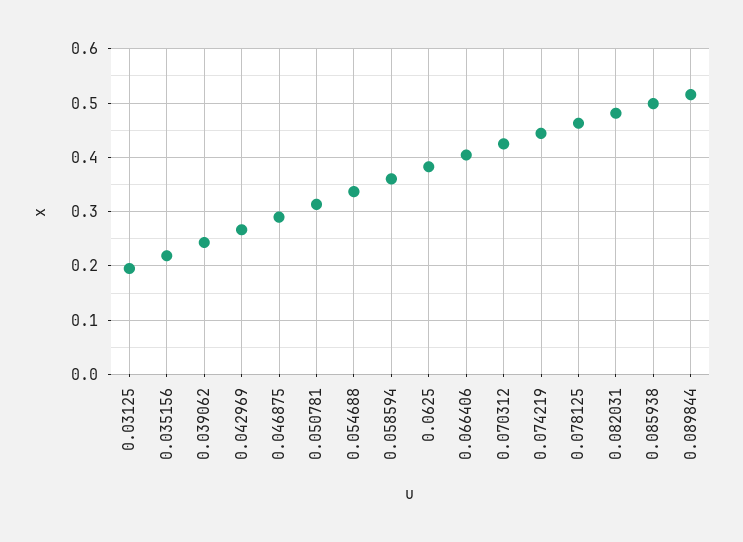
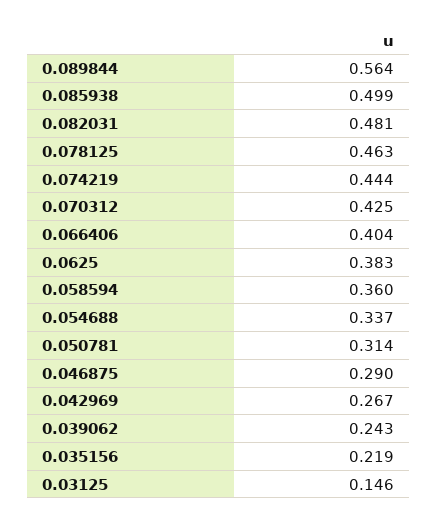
  {
-   "0.03125": 0.2,
+   "0.03125": 0.146,
    "0.035156": 0.219,
    "0.039062": 0.243,
    "0.042969": 0.267,
    "0.046875": 0.29,
    "0.050781": 0.314,
    "0.054688": 0.337,
    "0.058594": 0.36,
    "0.0625": 0.383,
    "0.066406": 0.404,
    "0.070312": 0.425,
    "0.074219": 0.444,
    "0.078125": 0.463,
    "0.082031": 0.481,
    "0.085938": 0.499,
-   "0.089844": 0.52
+   "0.089844": 0.564
  }

